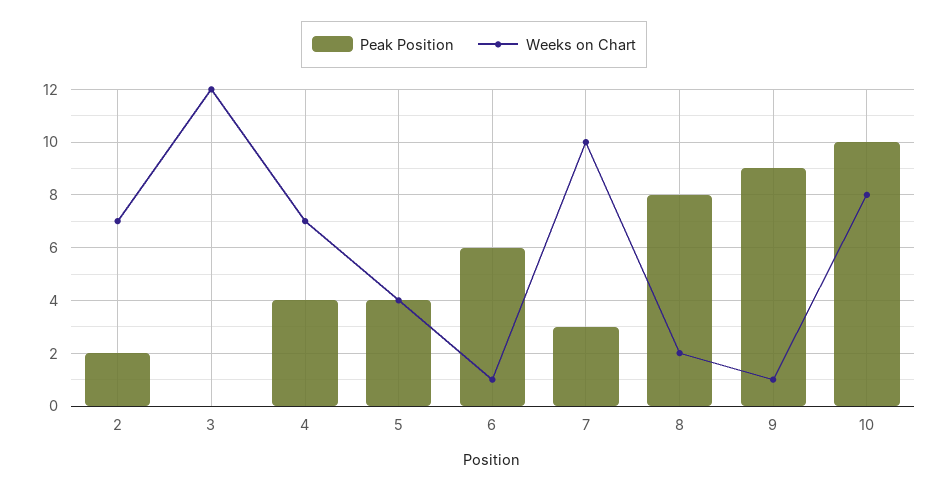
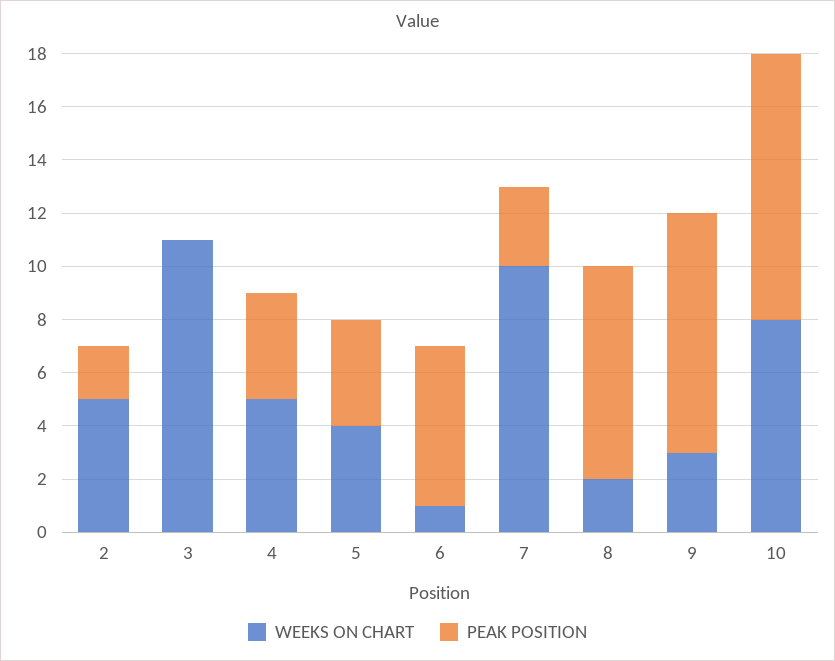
  {
    "Peak Position": {
      "2": 2,
      "3": 0,
      "4": 4,
      "5": 4,
      "6": 6,
      "7": 3,
      "8": 8,
      "9": 9,
      "10": 10
    },
    "Weeks on Chart": {
-     "2": 7,
+     "2": 5,
-     "3": 12,
+     "3": 11,
-     "4": 7,
+     "4": 5,
      "5": 4,
      "6": 1,
      "7": 10,
      "8": 2,
-     "9": 1,
+     "9": 3,
      "10": 8
    }
  }

